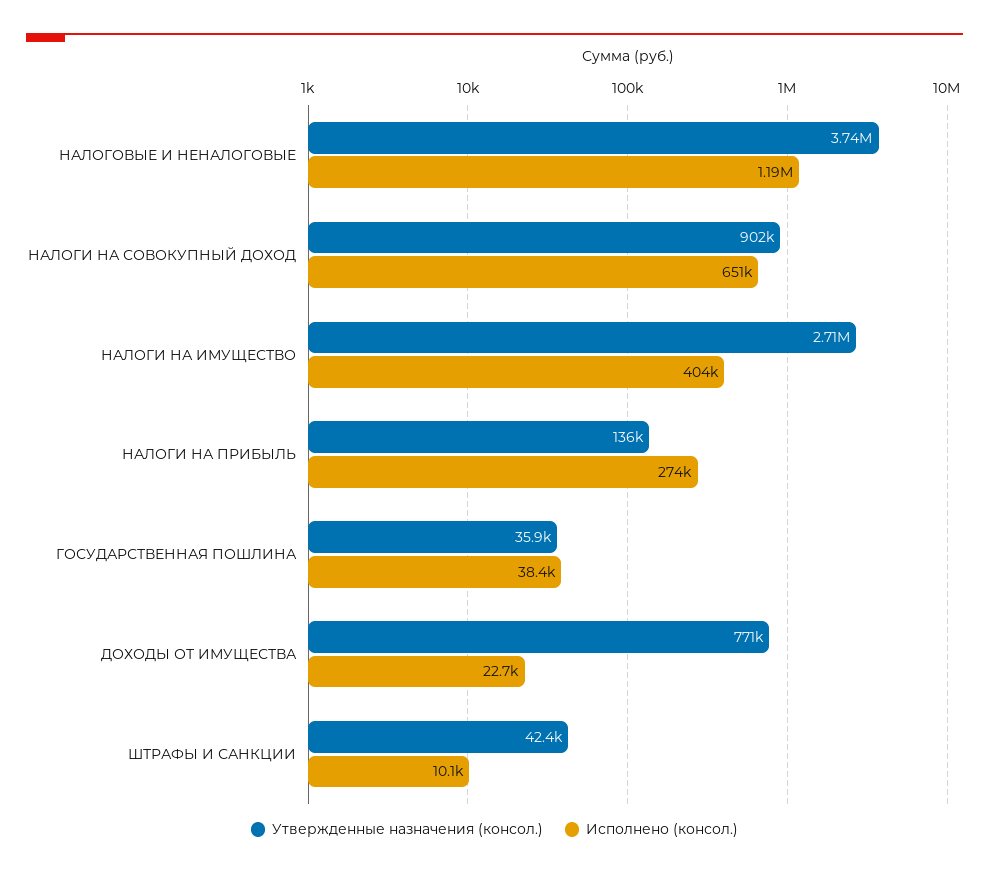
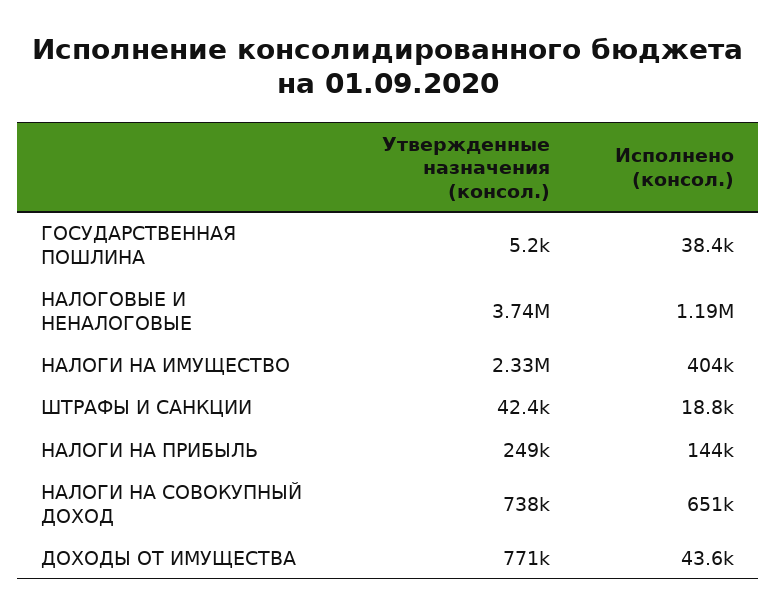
  {
    "Утвержденные назначения (консол.)": {
      "НАЛОГОВЫЕ И НЕНАЛОГОВЫЕ": 3740000,
-     "НАЛОГИ НА СОВОКУПНЫЙ ДОХОД": 902000,
+     "НАЛОГИ НА СОВОКУПНЫЙ ДОХОД": 738000,
-     "НАЛОГИ НА ИМУЩЕСТВО": 2710000,
+     "НАЛОГИ НА ИМУЩЕСТВО": 2330000,
-     "НАЛОГИ НА ПРИБЫЛЬ": 136000,
+     "НАЛОГИ НА ПРИБЫЛЬ": 249000,
-     "ГОСУДАРСТВЕННАЯ ПОШЛИНА": 35900,
+     "ГОСУДАРСТВЕННАЯ ПОШЛИНА": 5200,
      "ДОХОДЫ ОТ ИМУЩЕСТВА": 771000,
      "ШТРАФЫ И САНКЦИИ": 42400
    },
    "Исполнено (консол.)": {
      "НАЛОГОВЫЕ И НЕНАЛОГОВЫЕ": 1190000,
      "НАЛОГИ НА СОВОКУПНЫЙ ДОХОД": 651000,
      "НАЛОГИ НА ИМУЩЕСТВО": 404000,
-     "НАЛОГИ НА ПРИБЫЛЬ": 274000,
+     "НАЛОГИ НА ПРИБЫЛЬ": 144000,
      "ГОСУДАРСТВЕННАЯ ПОШЛИНА": 38400,
-     "ДОХОДЫ ОТ ИМУЩЕСТВА": 22700,
+     "ДОХОДЫ ОТ ИМУЩЕСТВА": 43600,
-     "ШТРАФЫ И САНКЦИИ": 10100
+     "ШТРАФЫ И САНКЦИИ": 18800
    }
  }

